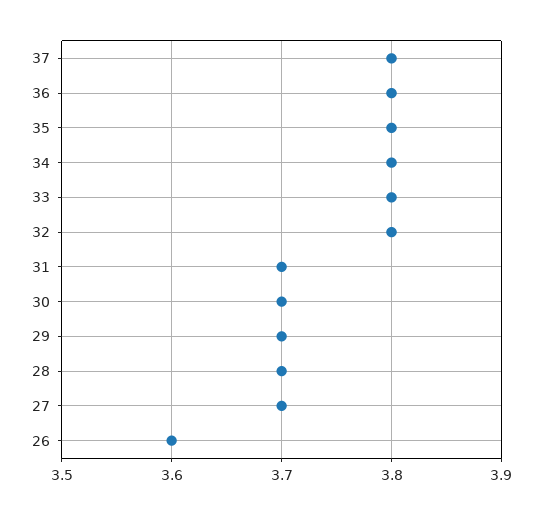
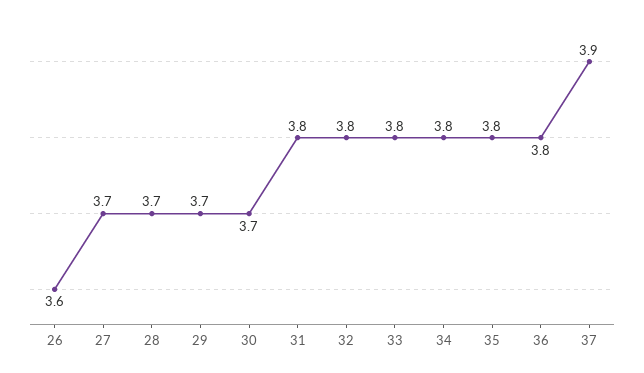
  {
-   "37": 3.8,
+   "37": 3.9,
    "36": 3.8,
    "35": 3.8,
    "34": 3.8,
    "33": 3.8,
    "32": 3.8,
-   "31": 3.7,
+   "31": 3.8,
    "30": 3.7,
    "29": 3.7,
    "28": 3.7,
    "27": 3.7,
    "26": 3.6
  }

